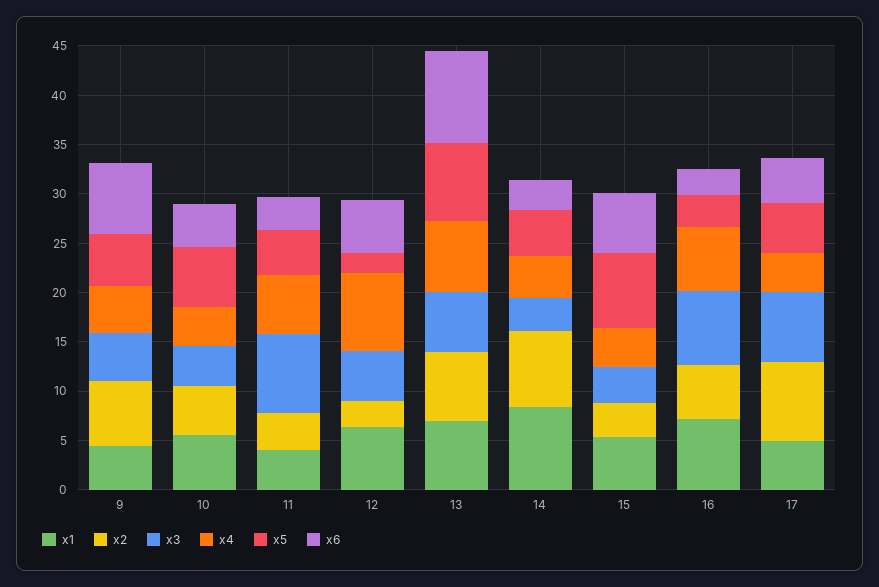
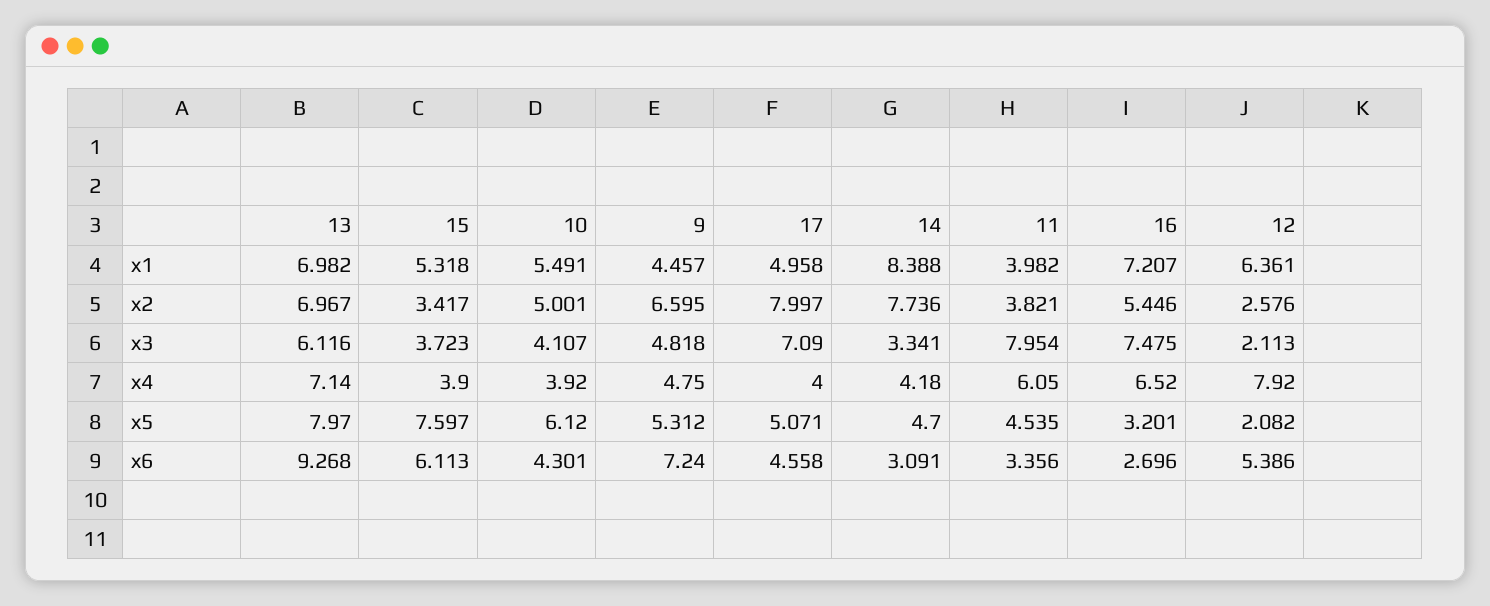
  {
    "x1": {
      "9": 4.457,
      "10": 5.491,
      "11": 3.982,
      "12": 6.361,
      "13": 6.982,
      "14": 8.388,
      "15": 5.318,
      "16": 7.207,
      "17": 4.958
    },
    "x2": {
      "9": 6.595,
      "10": 5.001,
      "11": 3.821,
      "12": 2.576,
      "13": 6.967,
      "14": 7.736,
      "15": 3.417,
      "16": 5.446,
      "17": 7.997
    },
    "x3": {
      "9": 4.818,
      "10": 4.107,
      "11": 7.954,
-     "12": 5,
+     "12": 2.113,
      "13": 6.116,
      "14": 3.341,
      "15": 3.723,
      "16": 7.475,
      "17": 7.09
    },
    "x4": {
      "9": 4.75,
      "10": 3.92,
      "11": 6.05,
      "12": 7.92,
      "13": 7.14,
      "14": 4.18,
      "15": 3.9,
      "16": 6.52,
      "17": 4
    },
    "x5": {
      "9": 5.312,
      "10": 6.12,
      "11": 4.535,
      "12": 2.082,
      "13": 7.97,
      "14": 4.7,
      "15": 7.597,
      "16": 3.201,
      "17": 5.071
    },
    "x6": {
      "9": 7.24,
      "10": 4.301,
      "11": 3.356,
      "12": 5.386,
      "13": 9.268,
      "14": 3.091,
      "15": 6.113,
      "16": 2.696,
      "17": 4.558
    }
  }

